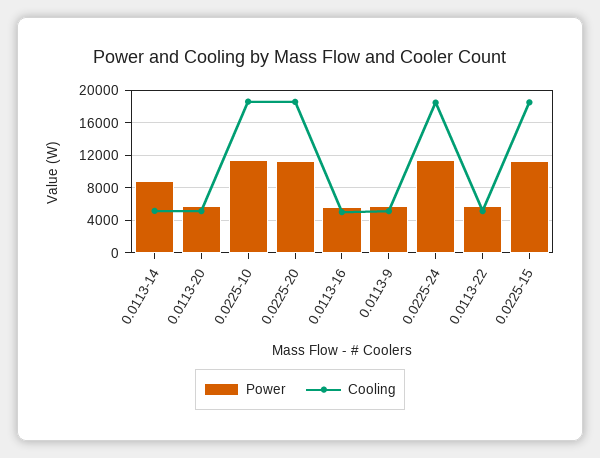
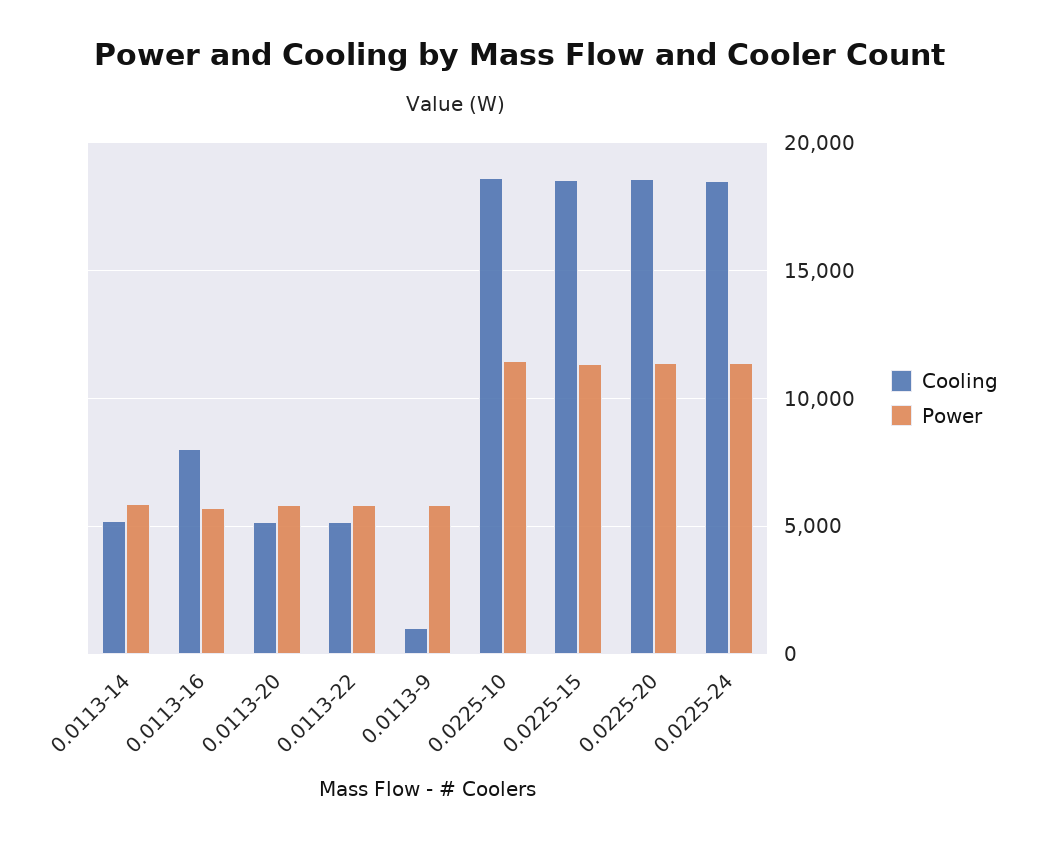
  {
    "Power": {
-     "0.0113-14": 9000,
+     "0.0113-14": 6000,
      "0.0113-20": 6000,
      "0.0225-10": 11500,
      "0.0225-20": 11500,
      "0.0113-16": 5500,
      "0.0113-9": 6000,
      "0.0225-24": 11500,
      "0.0113-22": 6000,
      "0.0225-15": 11500
    },
    "Cooling": {
      "0.0113-14": 5000,
      "0.0113-20": 5000,
      "0.0225-10": 18500,
      "0.0225-20": 18500,
-     "0.0113-16": 5000,
+     "0.0113-16": 8000,
-     "0.0113-9": 5000,
+     "0.0113-9": 1000,
      "0.0225-24": 18500,
      "0.0113-22": 5000,
      "0.0225-15": 18500
    }
  }

